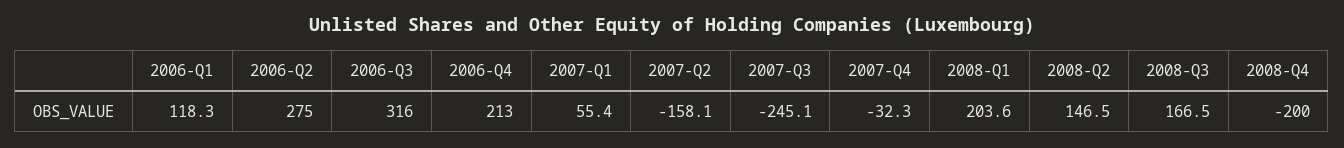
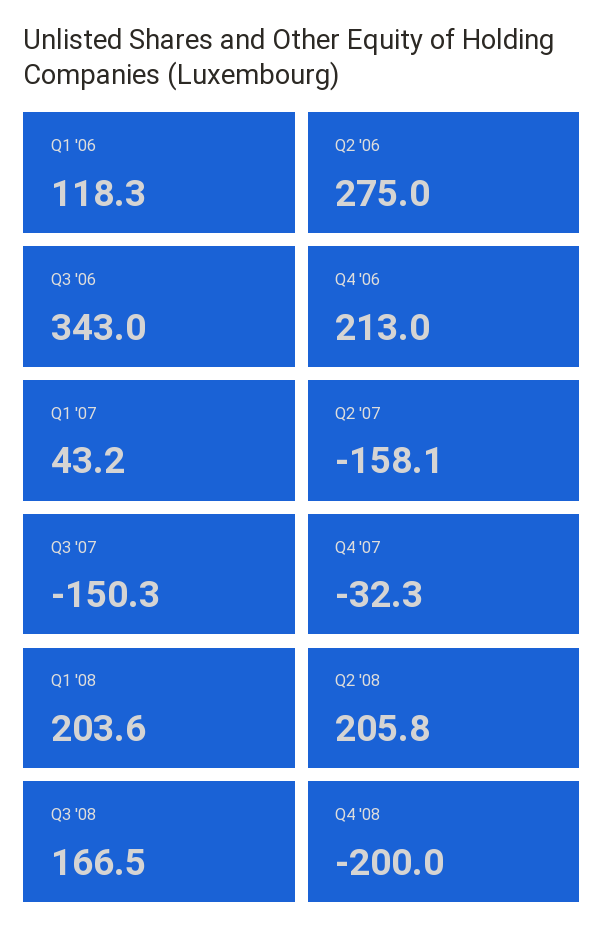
  {
    "2006-Q1": 118.3,
    "2006-Q2": 275,
-   "2006-Q3": 316,
+   "2006-Q3": 343,
    "2006-Q4": 213,
-   "2007-Q1": 55.4,
+   "2007-Q1": 43.2,
    "2007-Q2": -158.1,
-   "2007-Q3": -245.1,
+   "2007-Q3": -150.3,
    "2007-Q4": -32.3,
    "2008-Q1": 203.6,
-   "2008-Q2": 146.5,
+   "2008-Q2": 205.8,
    "2008-Q3": 166.5,
    "2008-Q4": -200
  }

